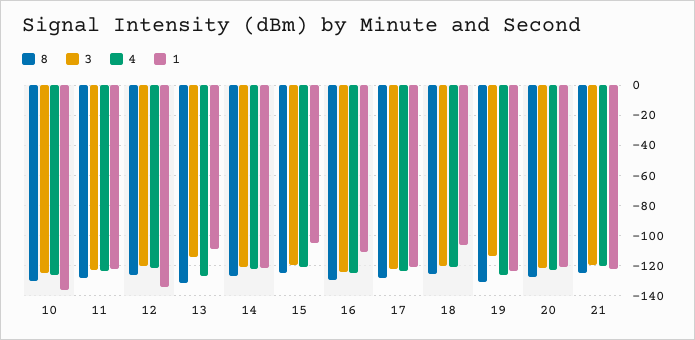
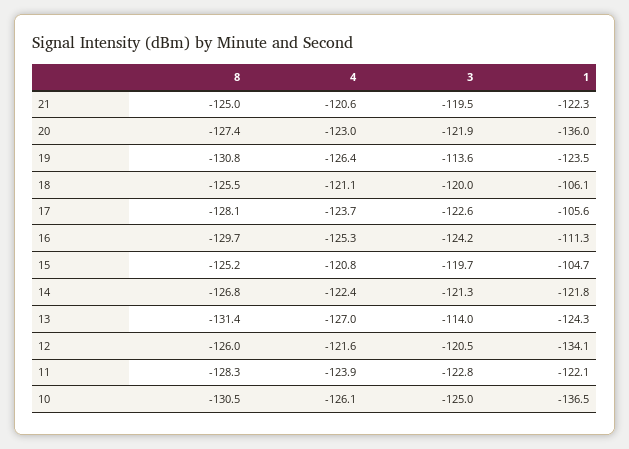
  {
    "8": {
      "10": -130.5,
      "11": -128.3,
      "12": -126,
      "13": -131.4,
      "14": -126.8,
      "15": -125.2,
      "16": -129.7,
      "17": -128.1,
      "18": -125.5,
      "19": -130.8,
      "20": -127.4,
      "21": -125
    },
    "3": {
      "10": -125,
      "11": -122.8,
      "12": -120.5,
      "13": -114,
      "14": -121.3,
      "15": -119.7,
      "16": -124.2,
      "17": -122.6,
      "18": -120,
      "19": -113.6,
      "20": -121.9,
      "21": -119.5
    },
    "4": {
      "10": -126.1,
      "11": -123.9,
      "12": -121.6,
      "13": -127,
      "14": -122.4,
      "15": -120.8,
      "16": -125.3,
      "17": -123.7,
      "18": -121.1,
      "19": -126.4,
      "20": -123,
      "21": -120.6
    },
    "1": {
      "10": -136.5,
      "11": -122.1,
      "12": -134.1,
-     "13": -110,
+     "13": -124.3,
      "14": -121.8,
      "15": -104.7,
      "16": -111.3,
-     "17": -120,
+     "17": -105.6,
      "18": -106.1,
      "19": -123.5,
-     "20": -120,
+     "20": -136,
      "21": -122.3
    }
  }

